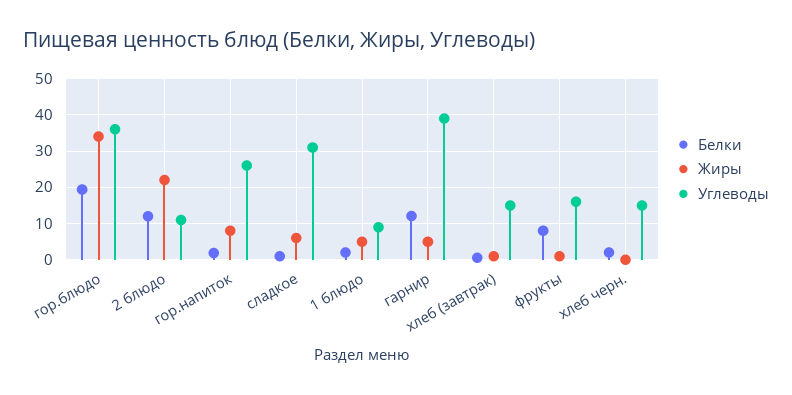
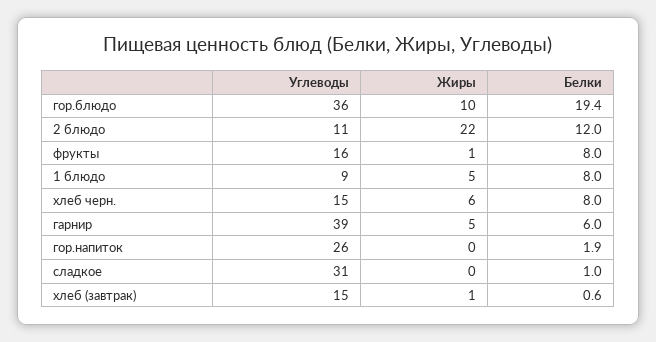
  {
    "Белки": {
      "гор.блюдо": 19.4,
      "2 блюдо": 12,
      "гор.напиток": 1.9,
      "сладкое": 1,
-     "1 блюдо": 2,
+     "1 блюдо": 8,
-     "гарнир": 12,
+     "гарнир": 6,
      "хлеб (завтрак)": 0.6,
      "фрукты": 8,
-     "хлеб черн.": 2
+     "хлеб черн.": 8
    },
    "Жиры": {
-     "гор.блюдо": 34,
+     "гор.блюдо": 10,
      "2 блюдо": 22,
-     "гор.напиток": 8,
+     "гор.напиток": 0,
-     "сладкое": 6,
+     "сладкое": 0,
      "1 блюдо": 5,
      "гарнир": 5,
      "хлеб (завтрак)": 1,
      "фрукты": 1,
-     "хлеб черн.": 0
+     "хлеб черн.": 6
    },
    "Углеводы": {
      "гор.блюдо": 36,
      "2 блюдо": 11,
      "гор.напиток": 26,
      "сладкое": 31,
      "1 блюдо": 9,
      "гарнир": 39,
      "хлеб (завтрак)": 15,
      "фрукты": 16,
      "хлеб черн.": 15
    }
  }

